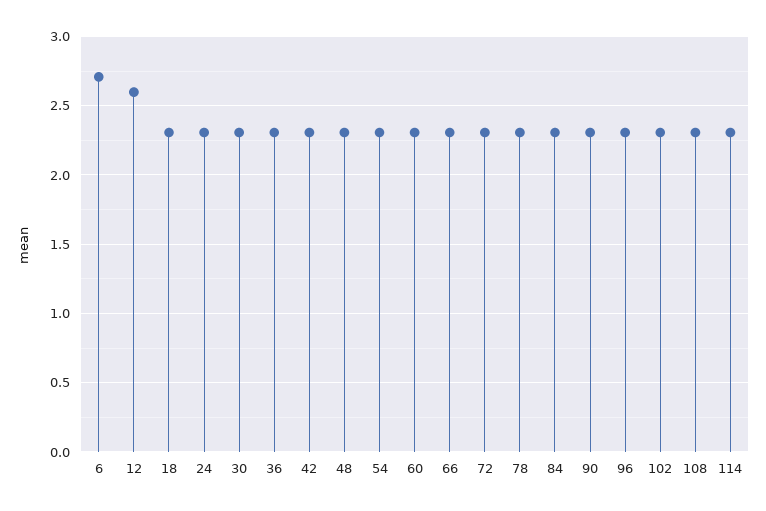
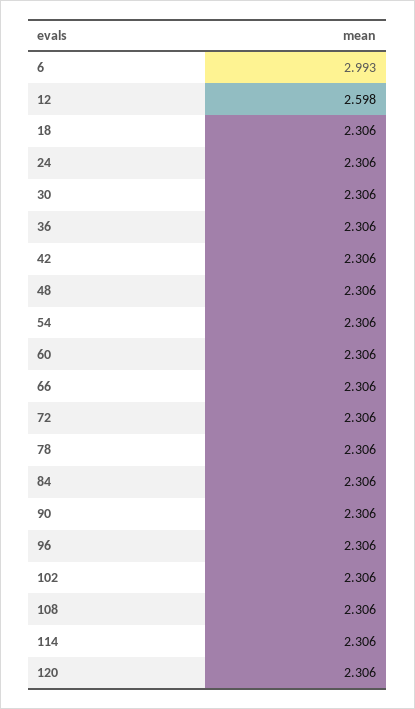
  {
-   "6": 2.7,
+   "6": 2.993,
    "12": 2.598,
    "18": 2.306,
    "24": 2.306,
    "30": 2.306,
    "36": 2.306,
    "42": 2.306,
    "48": 2.306,
    "54": 2.306,
    "60": 2.306,
    "66": 2.306,
    "72": 2.306,
    "78": 2.306,
    "84": 2.306,
    "90": 2.306,
    "96": 2.306,
    "102": 2.306,
    "108": 2.306,
-   "114": 2.306
+   "114": 2.306,
+   "120": 2.306
  }

